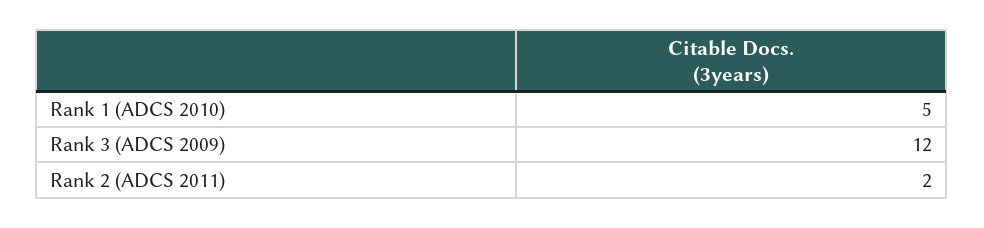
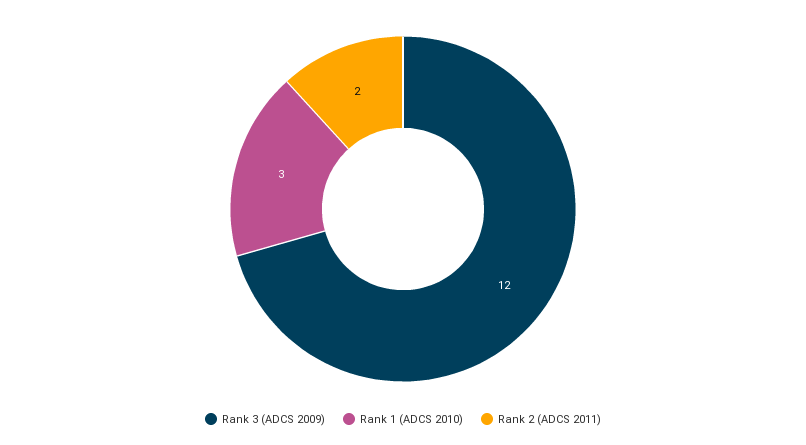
  {
-   "Rank 1 (ADCS 2010)": 5,
+   "Rank 1 (ADCS 2010)": 3,
    "Rank 3 (ADCS 2009)": 12,
    "Rank 2 (ADCS 2011)": 2
  }

